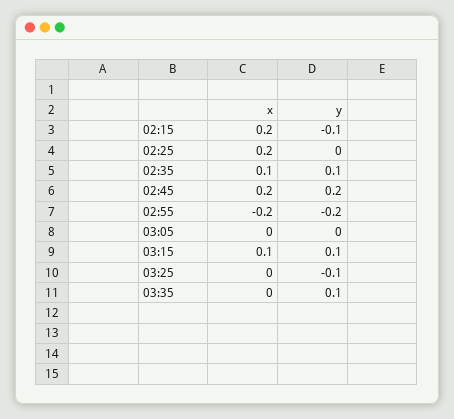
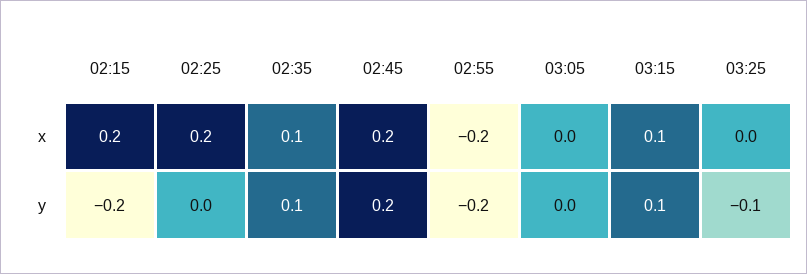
  {
    "x": {
      "02:15": 0.2,
      "02:25": 0.2,
      "02:35": 0.1,
      "02:45": 0.2,
      "02:55": -0.2,
      "03:05": 0,
      "03:15": 0.1,
-     "03:25": 0,
+     "03:25": 0
-     "03:35": 0
    },
    "y": {
-     "02:15": -0.1,
+     "02:15": -0.2,
      "02:25": 0,
      "02:35": 0.1,
      "02:45": 0.2,
      "02:55": -0.2,
      "03:05": 0,
      "03:15": 0.1,
-     "03:25": -0.1,
+     "03:25": -0.1
-     "03:35": 0.1
    }
  }

